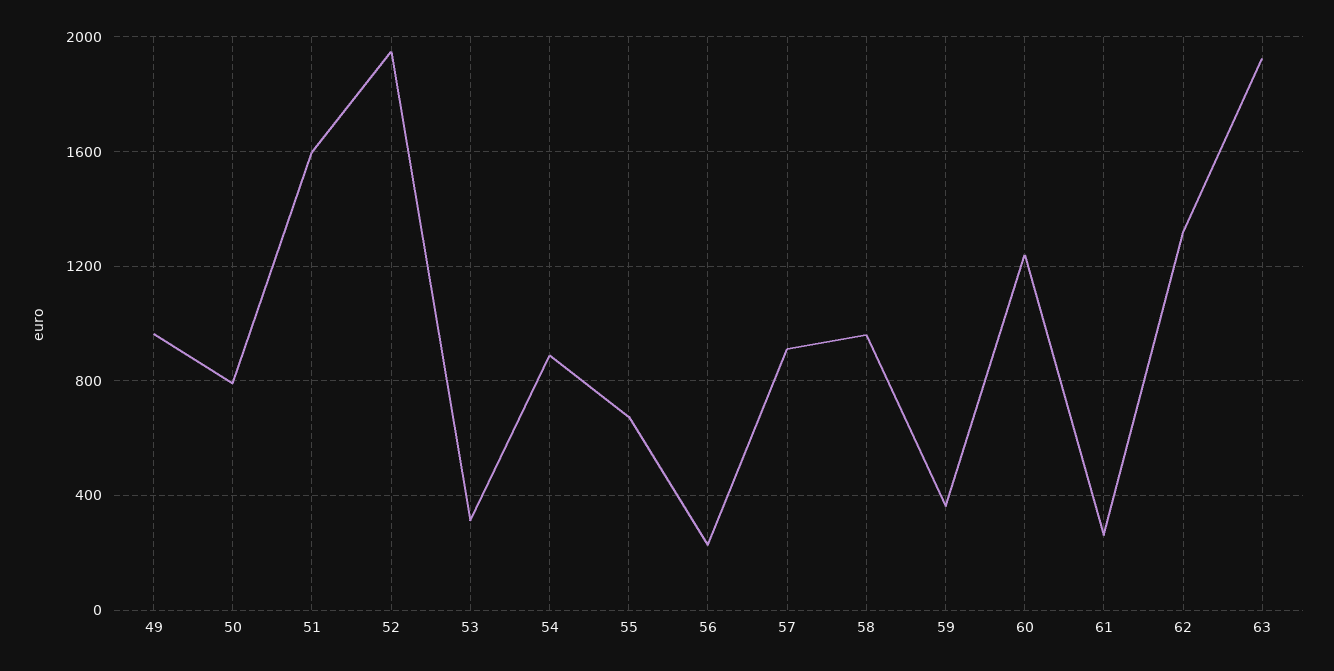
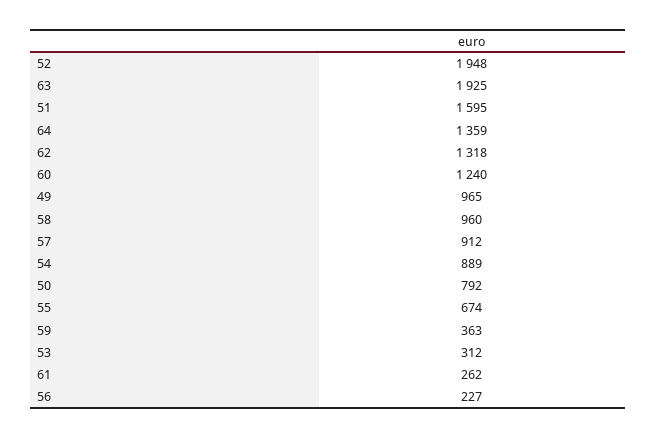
  {
    "49": 965,
    "50": 792,
    "51": 1595,
    "52": 1948,
    "53": 312,
    "54": 889,
    "55": 674,
    "56": 227,
    "57": 912,
    "58": 960,
    "59": 363,
    "60": 1240,
    "61": 262,
    "62": 1318,
-   "63": 1925
+   "63": 1925,
+   "64": 1359
  }

